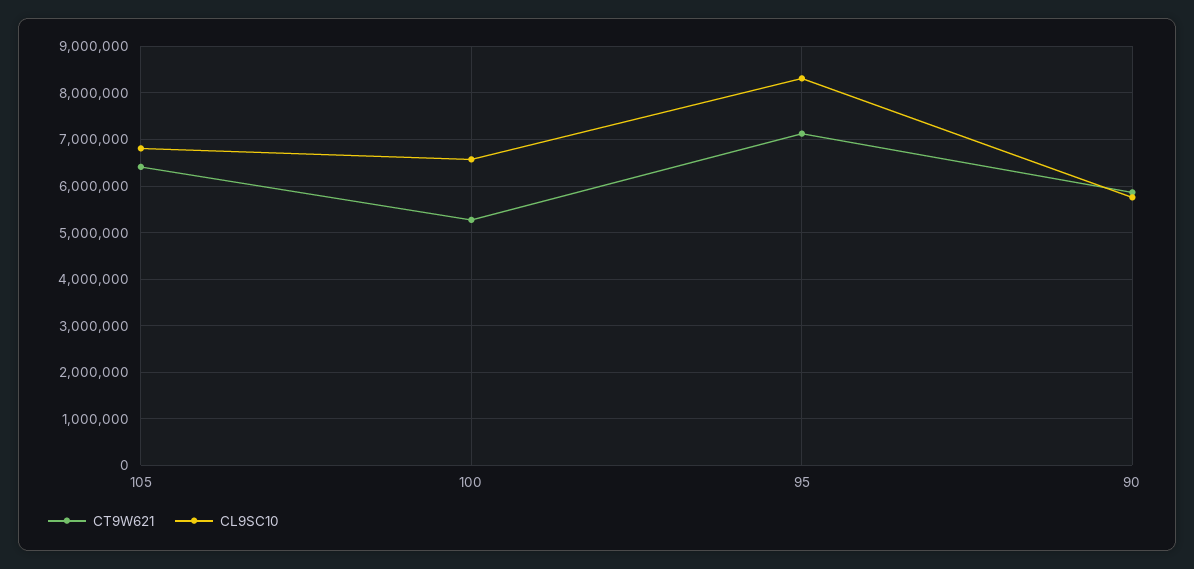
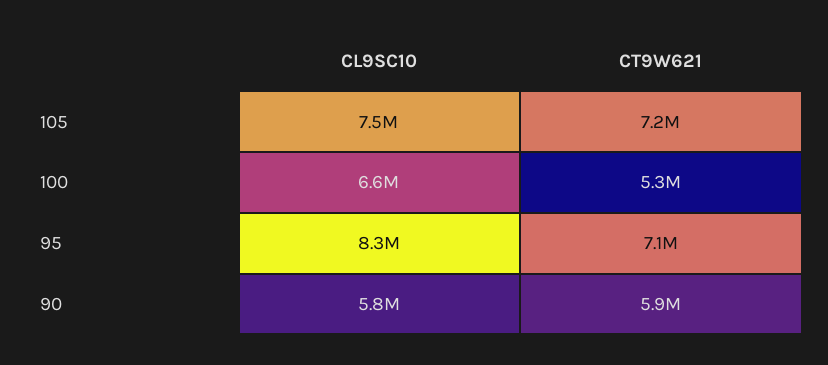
  {
    "CT9W621": {
-     "105": 6400000,
+     "105": 7200000,
      "100": 5300000,
      "95": 7100000,
      "90": 5900000
    },
    "CL9SC10": {
-     "105": 6800000,
+     "105": 7500000,
      "100": 6600000,
      "95": 8300000,
      "90": 5800000
    }
  }

